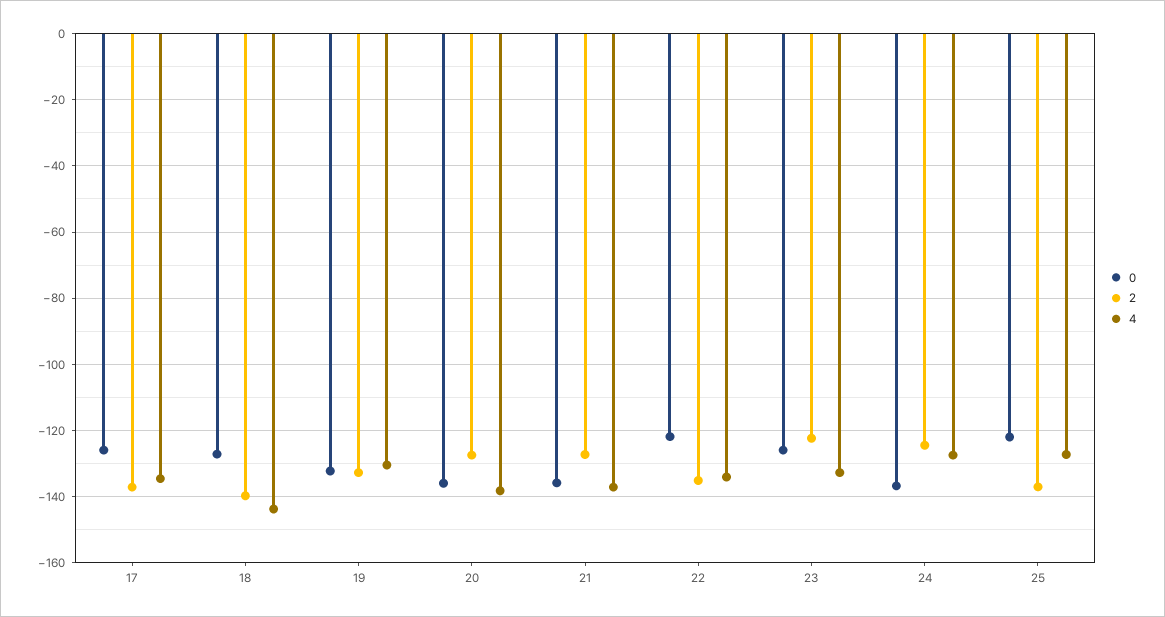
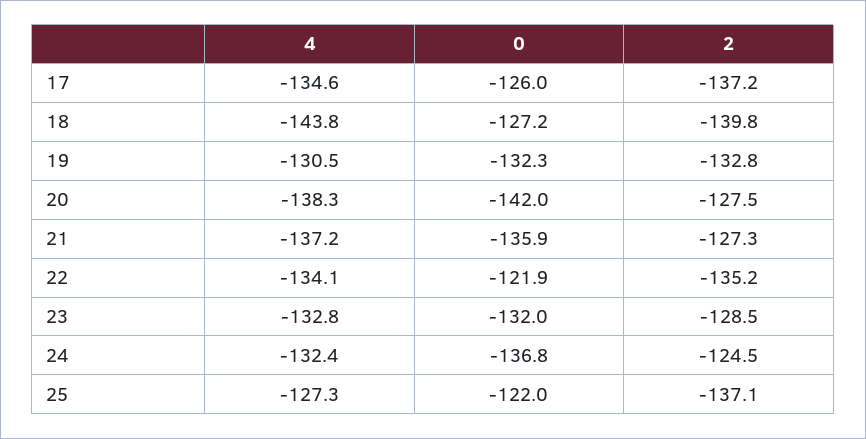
  {
    "0": {
      "17": -126,
      "18": -127.2,
      "19": -132.3,
-     "20": -136,
+     "20": -142,
      "21": -135.9,
      "22": -121.9,
-     "23": -126,
+     "23": -132,
      "24": -136.8,
      "25": -122
    },
    "2": {
      "17": -137.2,
      "18": -139.8,
      "19": -132.8,
      "20": -127.5,
      "21": -127.3,
      "22": -135.2,
-     "23": -122,
+     "23": -128.5,
      "24": -124.5,
      "25": -137.1
    },
    "4": {
      "17": -134.6,
      "18": -143.8,
      "19": -130.5,
      "20": -138.3,
      "21": -137.2,
      "22": -134.1,
      "23": -132.8,
-     "24": -128,
+     "24": -132.4,
      "25": -127.3
    }
  }

